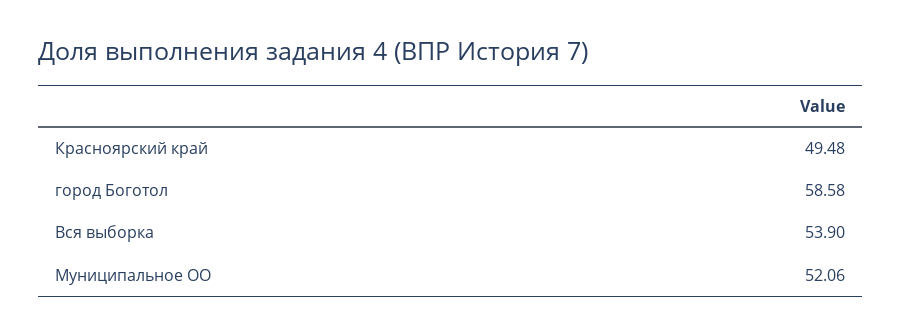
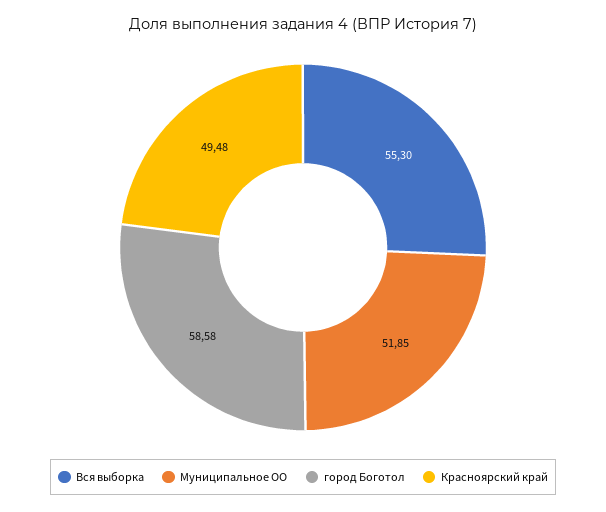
  {
    "Красноярский край": 49.48,
    "город Боготол": 58.58,
-   "Вся выборка": 53.9,
+   "Вся выборка": 55.3,
-   "Муниципальное ОО": 52.06
+   "Муниципальное ОО": 51.85
  }

